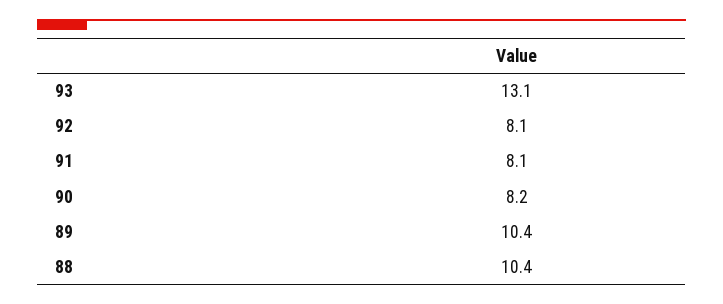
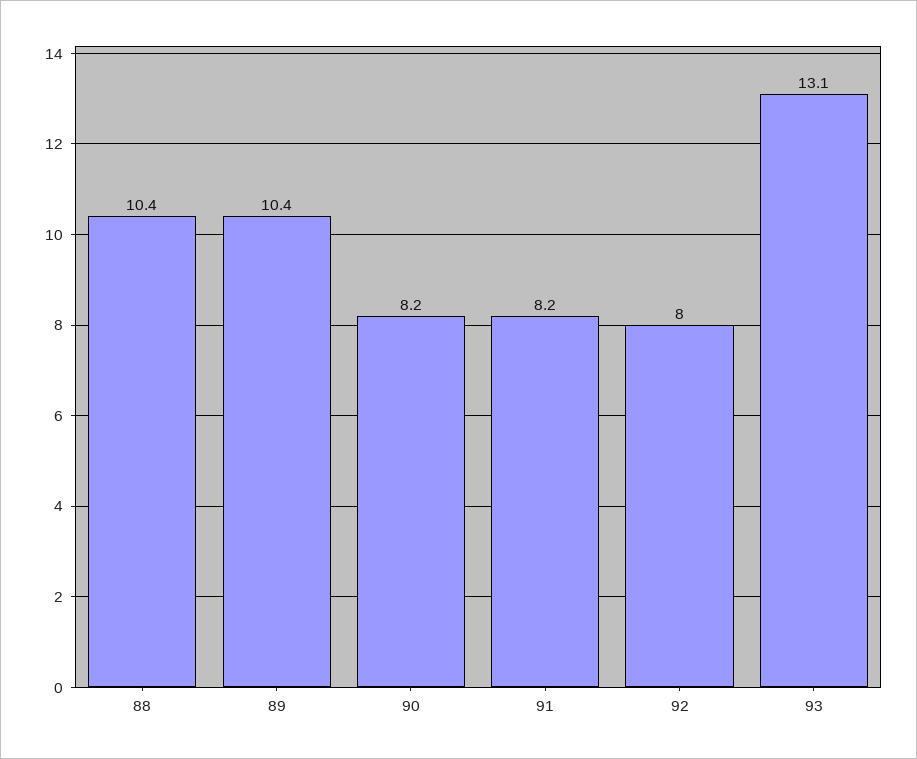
  {
    "93": 13.1,
-   "92": 8.1,
+   "92": 8,
-   "91": 8.1,
+   "91": 8.2,
    "90": 8.2,
    "89": 10.4,
    "88": 10.4
  }

